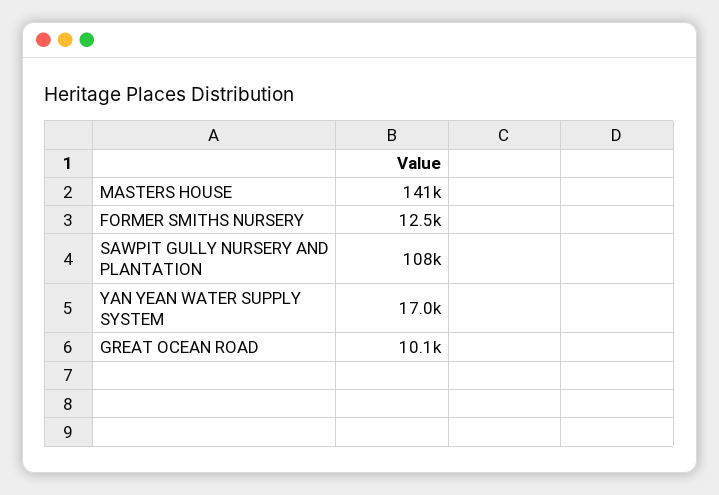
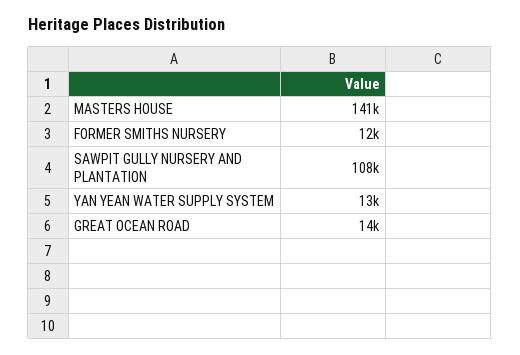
  {
    "MASTERS HOUSE": 141000,
    "FORMER SMITHS NURSERY": 12500,
    "SAWPIT GULLY NURSERY AND PLANTATION": 108000,
-   "YAN YEAN WATER SUPPLY SYSTEM": 17000,
+   "YAN YEAN WATER SUPPLY SYSTEM": 13000,
-   "GREAT OCEAN ROAD": 10100
+   "GREAT OCEAN ROAD": 14000
  }

